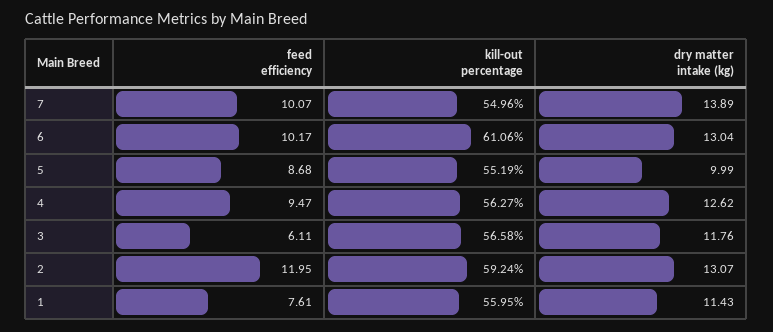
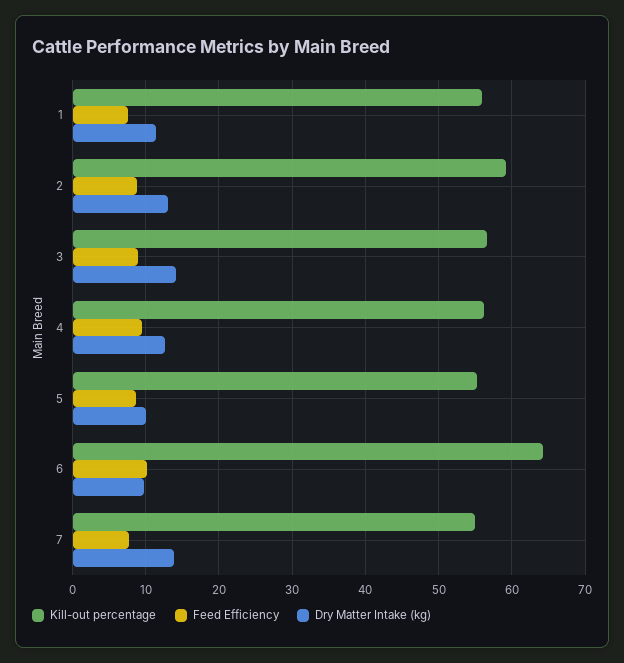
  {
    "feed efficiency": {
-     "7": 10.07,
+     "7": 8,
      "6": 10.17,
      "5": 8.68,
      "4": 9.47,
-     "3": 6.11,
+     "3": 9,
-     "2": 11.95,
+     "2": 9,
      "1": 7.61
    },
    "kill-out percentage": {
      "7": 54.96,
-     "6": 61.06,
+     "6": 64,
      "5": 55.19,
      "4": 56.27,
      "3": 56.58,
      "2": 59.24,
      "1": 55.95
    },
    "dry matter intake (kg)": {
      "7": 13.89,
-     "6": 13.04,
+     "6": 10,
      "5": 9.99,
      "4": 12.62,
-     "3": 11.76,
+     "3": 14,
      "2": 13.07,
      "1": 11.43
    }
  }

